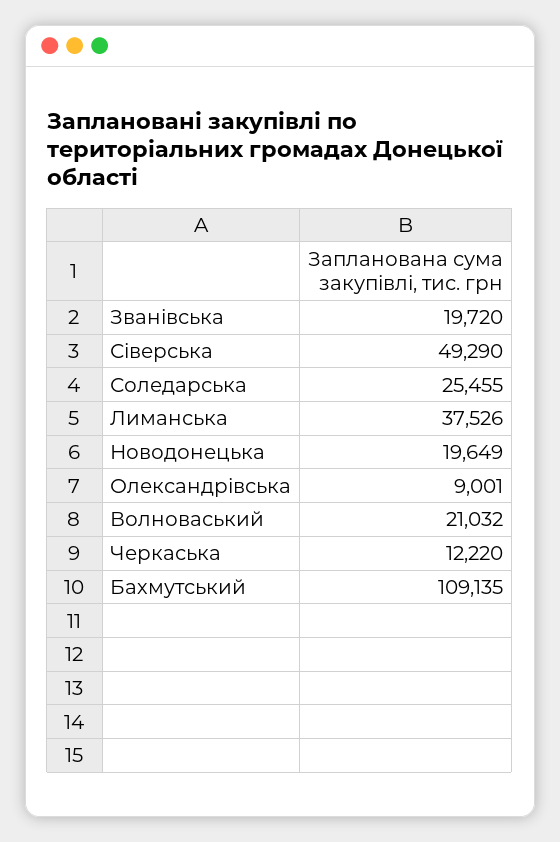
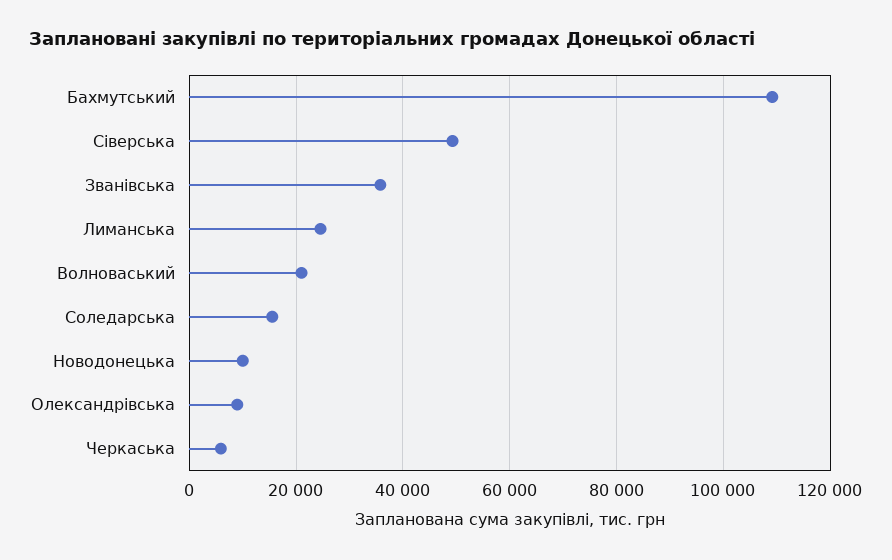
  {
-   "Званівська": 19720,
+   "Званівська": 36000,
    "Сіверська": 49290,
-   "Соледарська": 25455,
+   "Соледарська": 16000,
-   "Лиманська": 37526,
+   "Лиманська": 24000,
-   "Новодонецька": 19649,
+   "Новодонецька": 10000,
    "Олександрівська": 9001,
    "Волноваський": 21032,
-   "Черкаська": 12220,
+   "Черкаська": 6000,
    "Бахмутський": 109135
  }

